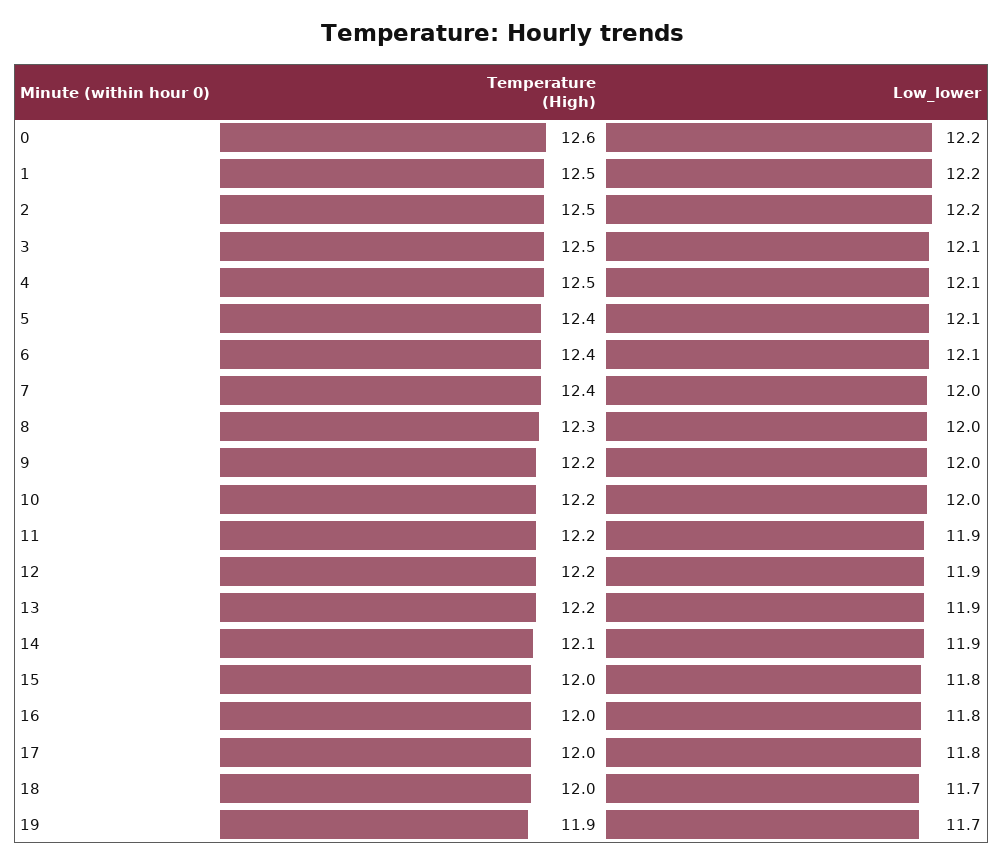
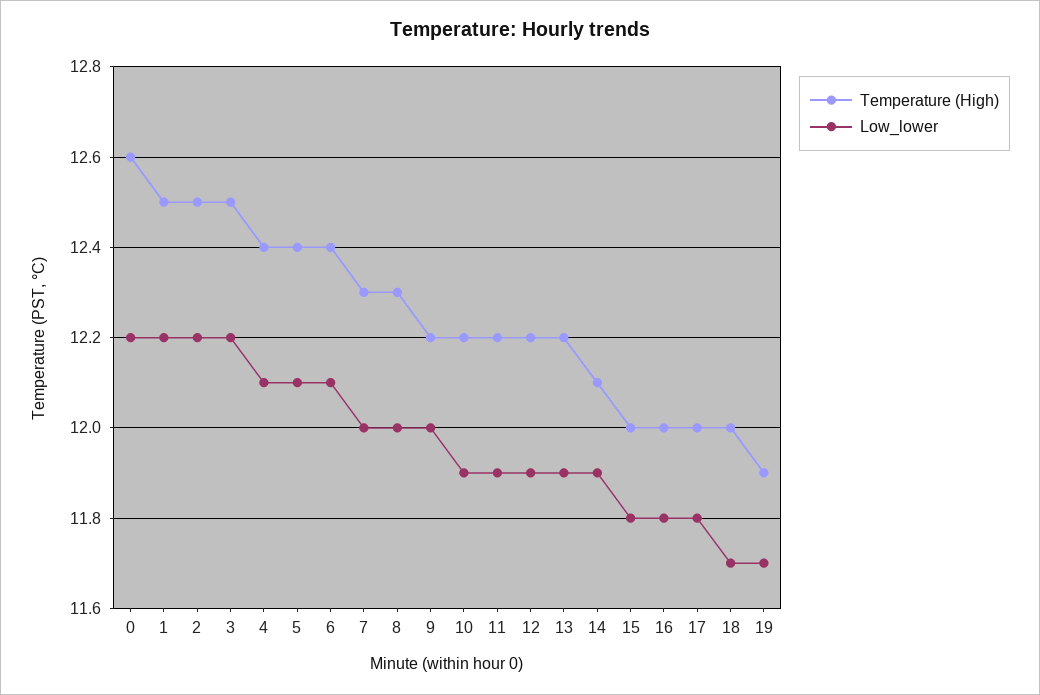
  {
    "Temperature (High)": {
      "0": 12.6,
      "1": 12.5,
      "2": 12.5,
      "3": 12.5,
-     "4": 12.5,
+     "4": 12.4,
      "5": 12.4,
      "6": 12.4,
-     "7": 12.4,
+     "7": 12.3,
      "8": 12.3,
      "9": 12.2,
      "10": 12.2,
      "11": 12.2,
      "12": 12.2,
      "13": 12.2,
      "14": 12.1,
      "15": 12,
      "16": 12,
      "17": 12,
      "18": 12,
      "19": 11.9
    },
    "Low_lower": {
      "0": 12.2,
      "1": 12.2,
      "2": 12.2,
-     "3": 12.1,
+     "3": 12.2,
      "4": 12.1,
      "5": 12.1,
      "6": 12.1,
      "7": 12,
      "8": 12,
      "9": 12,
-     "10": 12,
+     "10": 11.9,
      "11": 11.9,
      "12": 11.9,
      "13": 11.9,
      "14": 11.9,
      "15": 11.8,
      "16": 11.8,
      "17": 11.8,
      "18": 11.7,
      "19": 11.7
    }
  }

